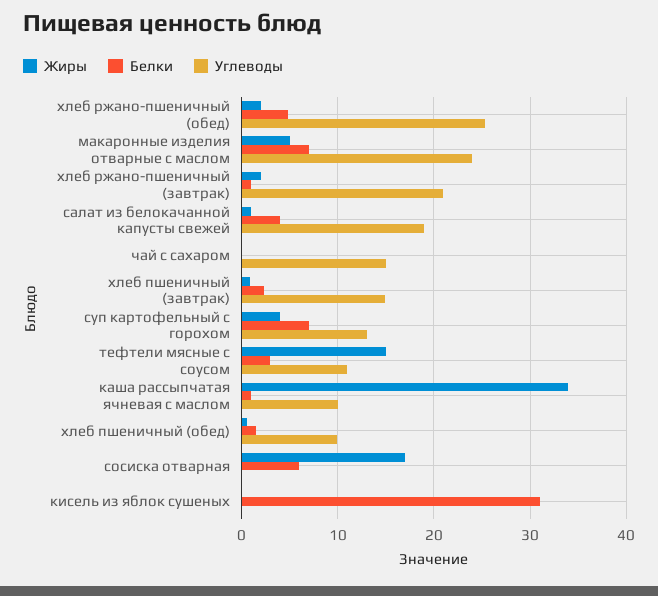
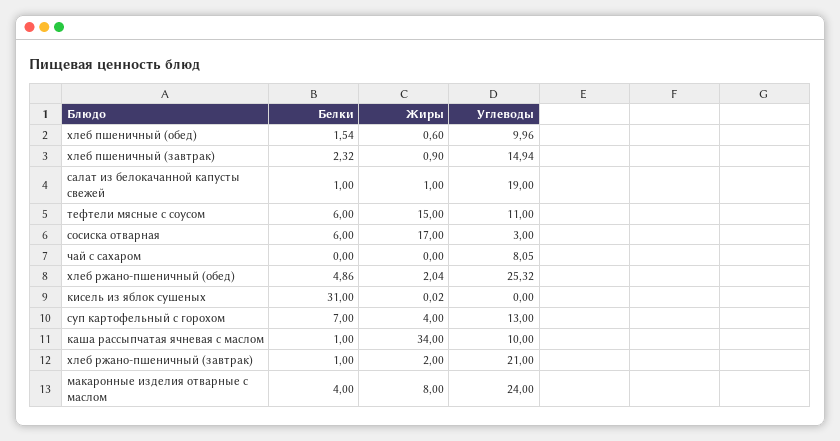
  {
    "Жиры": {
      "хлеб ржано-пшеничный (обед)": 2.04,
-     "макаронные изделия отварные с маслом": 5,
+     "макаронные изделия отварные с маслом": 8,
      "хлеб ржано-пшеничный (завтрак)": 2,
      "салат из белокачанной капусты свежей": 1,
      "чай с сахаром": 0,
      "хлеб пшеничный (завтрак)": 0.9,
      "суп картофельный с горохом": 4,
      "тефтели мясные с соусом": 15,
      "каша рассыпчатая ячневая с маслом": 34,
      "хлеб пшеничный (обед)": 0.6,
      "сосиска отварная": 17,
      "кисель из яблок сушеных": 0.02
    },
    "Белки": {
      "хлеб ржано-пшеничный (обед)": 4.86,
-     "макаронные изделия отварные с маслом": 7,
+     "макаронные изделия отварные с маслом": 4,
      "хлеб ржано-пшеничный (завтрак)": 1,
-     "салат из белокачанной капусты свежей": 4,
+     "салат из белокачанной капусты свежей": 1,
      "чай с сахаром": 0,
      "хлеб пшеничный (завтрак)": 2.32,
      "суп картофельный с горохом": 7,
-     "тефтели мясные с соусом": 3,
+     "тефтели мясные с соусом": 6,
      "каша рассыпчатая ячневая с маслом": 1,
      "хлеб пшеничный (обед)": 1.54,
      "сосиска отварная": 6,
      "кисель из яблок сушеных": 31
    },
    "Углеводы": {
      "хлеб ржано-пшеничный (обед)": 25.32,
      "макаронные изделия отварные с маслом": 24,
      "хлеб ржано-пшеничный (завтрак)": 21,
      "салат из белокачанной капусты свежей": 19,
-     "чай с сахаром": 15,
+     "чай с сахаром": 8.05,
      "хлеб пшеничный (завтрак)": 14.94,
      "суп картофельный с горохом": 13,
      "тефтели мясные с соусом": 11,
      "каша рассыпчатая ячневая с маслом": 10,
      "хлеб пшеничный (обед)": 9.96,
-     "сосиска отварная": 0,
+     "сосиска отварная": 3,
      "кисель из яблок сушеных": 0
    }
  }

